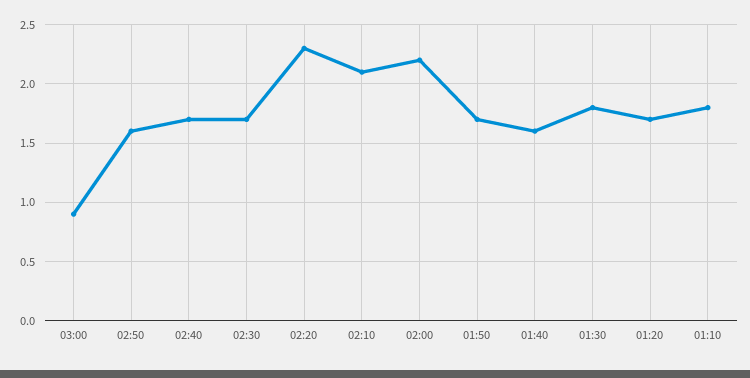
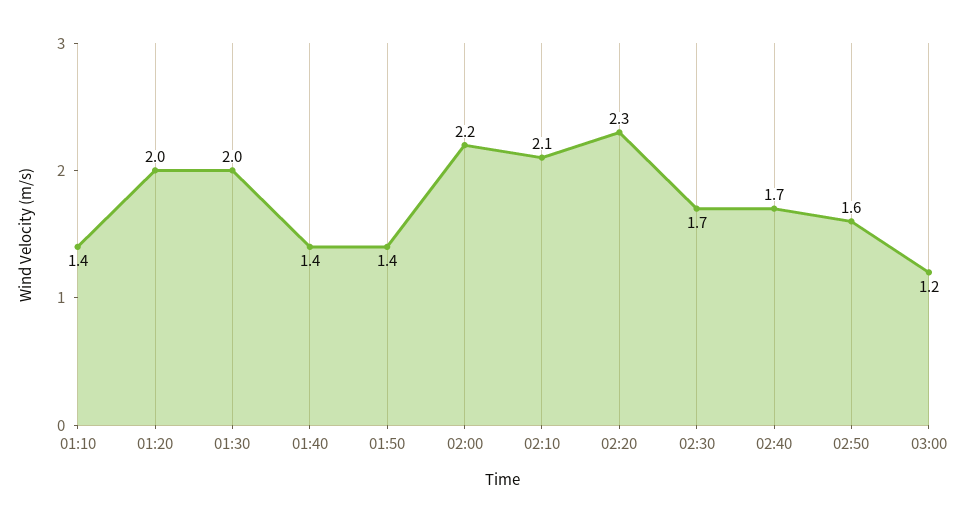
  {
-   "03:00": 0.9,
+   "03:00": 1.2,
    "02:50": 1.6,
    "02:40": 1.7,
    "02:30": 1.7,
    "02:20": 2.3,
    "02:10": 2.1,
    "02:00": 2.2,
-   "01:50": 1.7,
+   "01:50": 1.4,
-   "01:40": 1.6,
+   "01:40": 1.4,
-   "01:30": 1.8,
+   "01:30": 2,
-   "01:20": 1.7,
+   "01:20": 2,
-   "01:10": 1.8
+   "01:10": 1.4
  }

